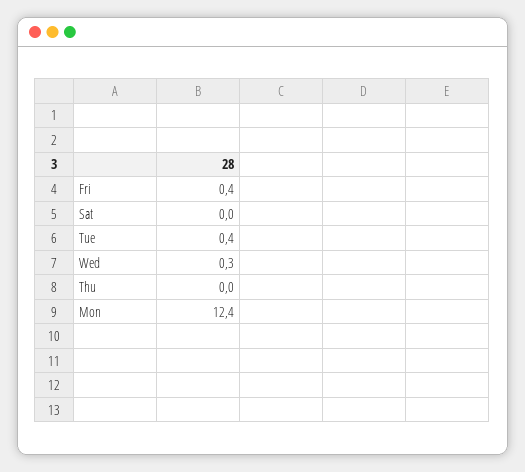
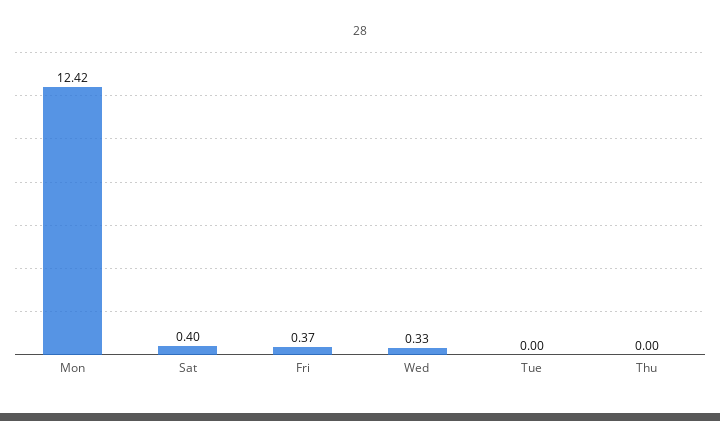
  {
    "Fri": 0.37,
-   "Sat": 0,
+   "Sat": 0.4,
-   "Tue": 0.4,
+   "Tue": 0,
    "Wed": 0.33,
    "Thu": 0,
    "Mon": 12.42
  }

